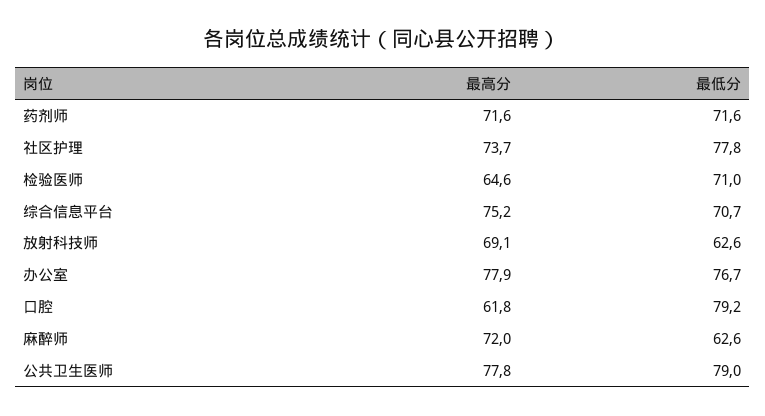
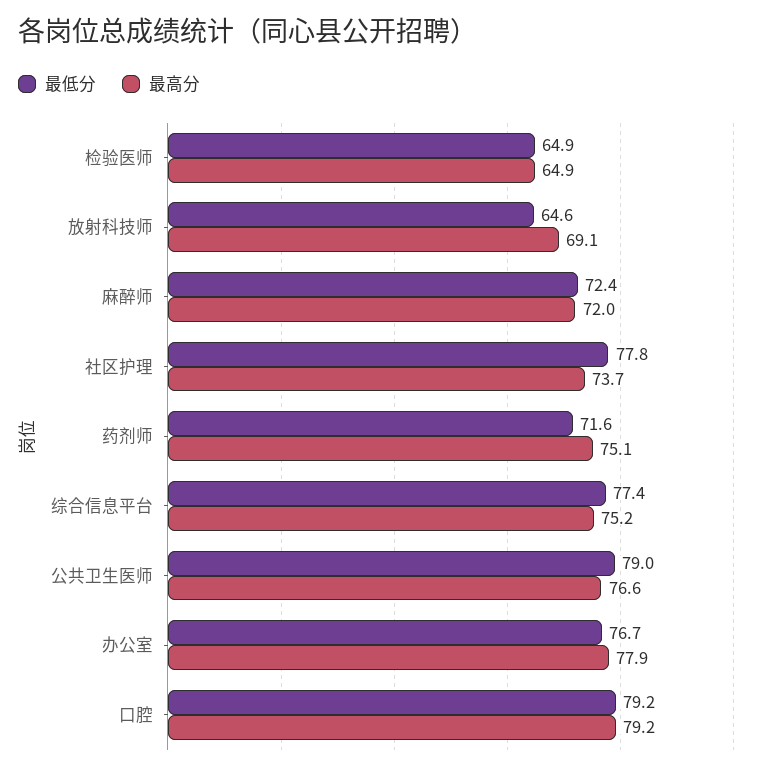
  {
    "最高分": {
-     "药剂师": 71.6,
+     "药剂师": 75.1,
      "社区护理": 73.7,
-     "检验医师": 64.6,
+     "检验医师": 64.9,
      "综合信息平台": 75.2,
      "放射科技师": 69.1,
      "办公室": 77.9,
-     "口腔": 61.8,
+     "口腔": 79.2,
      "麻醉师": 72,
-     "公共卫生医师": 77.8
+     "公共卫生医师": 76.6
    },
    "最低分": {
      "药剂师": 71.6,
      "社区护理": 77.8,
-     "检验医师": 71,
+     "检验医师": 64.9,
-     "综合信息平台": 70.7,
+     "综合信息平台": 77.4,
-     "放射科技师": 62.6,
+     "放射科技师": 64.6,
      "办公室": 76.7,
      "口腔": 79.2,
-     "麻醉师": 62.6,
+     "麻醉师": 72.4,
      "公共卫生医师": 79
    }
  }

